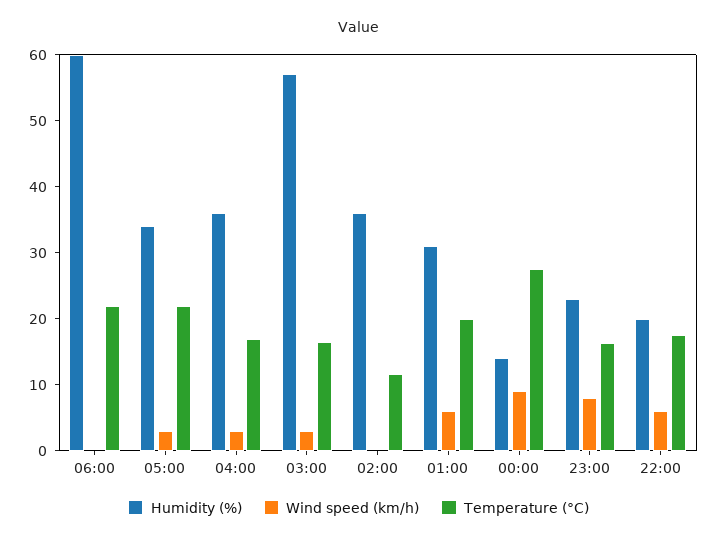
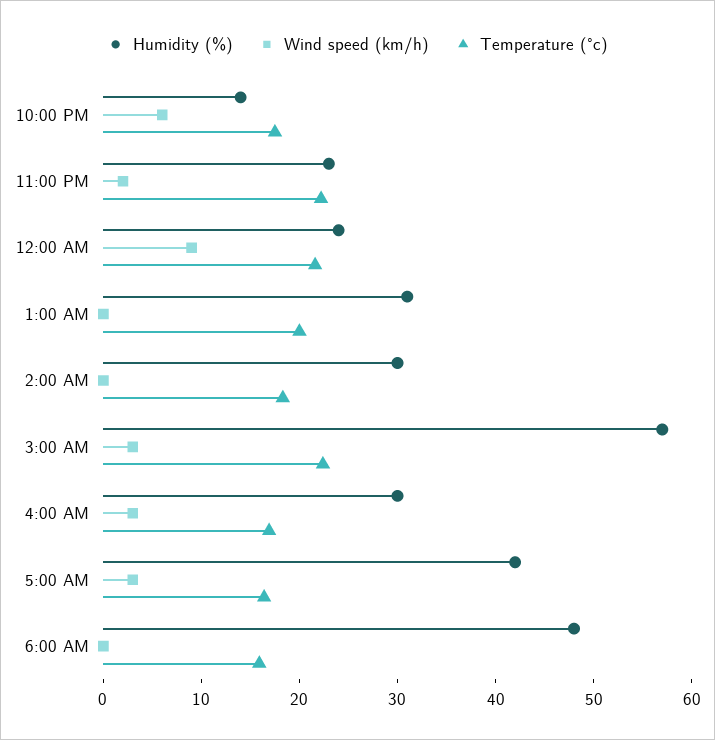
  {
    "Humidity (%)": {
-     "06:00": 60,
+     "06:00": 48,
-     "05:00": 34,
+     "05:00": 42,
-     "04:00": 36,
+     "04:00": 30,
      "03:00": 58,
-     "02:00": 36,
+     "02:00": 30,
      "01:00": 32,
-     "00:00": 14,
+     "00:00": 24,
      "23:00": 24,
-     "22:00": 20
+     "22:00": 14
    },
    "Wind speed (km/h)": {
      "06:00": 0,
      "05:00": 4,
      "04:00": 4,
      "03:00": 4,
      "02:00": 0,
-     "01:00": 6,
+     "01:00": 0,
      "00:00": 10,
-     "23:00": 8,
+     "23:00": 2,
      "22:00": 6
    },
    "Temperature (°C)": {
-     "06:00": 22,
+     "06:00": 16,
-     "05:00": 22,
+     "05:00": 16,
      "04:00": 16,
-     "03:00": 16,
+     "03:00": 22,
-     "02:00": 12,
+     "02:00": 18,
      "01:00": 20,
-     "00:00": 28,
+     "00:00": 22,
-     "23:00": 16,
+     "23:00": 22,
      "22:00": 18
    }
  }

